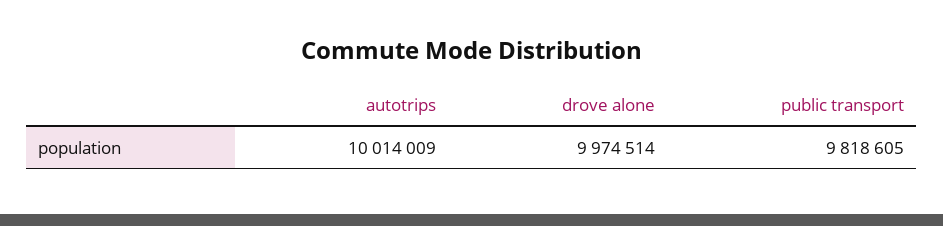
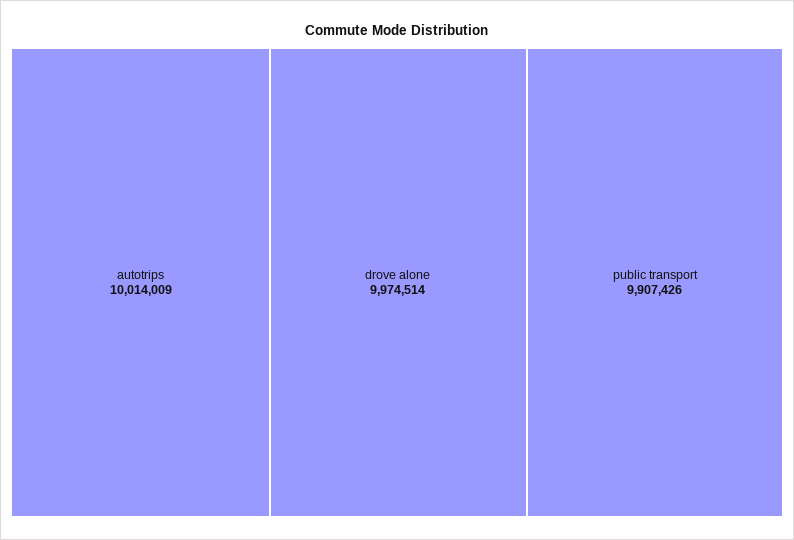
  {
    "autotrips": 10014009,
    "drove alone": 9974514,
-   "public transport": 9818605
+   "public transport": 9907426
  }

